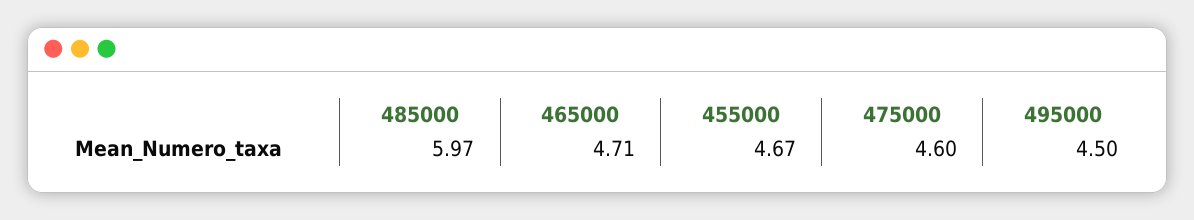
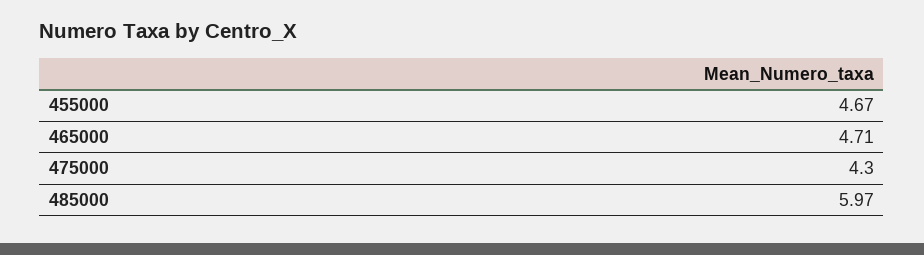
  {
    "485000": 5.97,
    "465000": 4.71,
    "455000": 4.67,
-   "475000": 4.6,
+   "475000": 4.3
-   "495000": 4.5
  }

